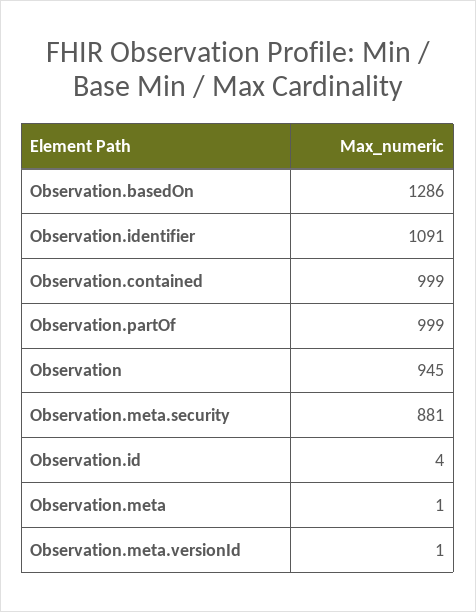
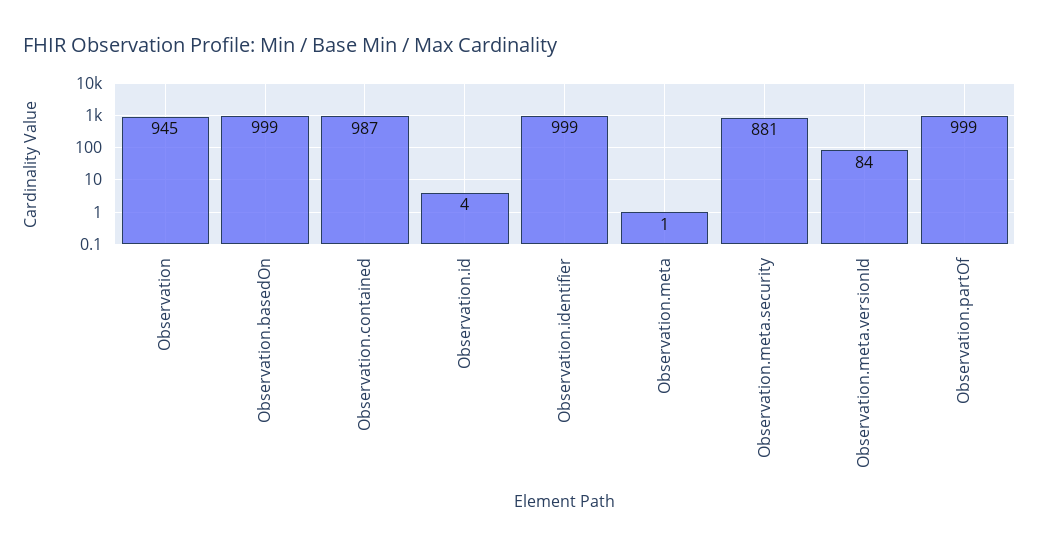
  {
-   "Observation.basedOn": 1286,
+   "Observation.basedOn": 999,
-   "Observation.identifier": 1091,
+   "Observation.identifier": 999,
-   "Observation.contained": 999,
+   "Observation.contained": 987,
    "Observation.partOf": 999,
    "Observation": 945,
    "Observation.meta.security": 881,
    "Observation.id": 4,
    "Observation.meta": 1,
-   "Observation.meta.versionId": 1
+   "Observation.meta.versionId": 84
  }

